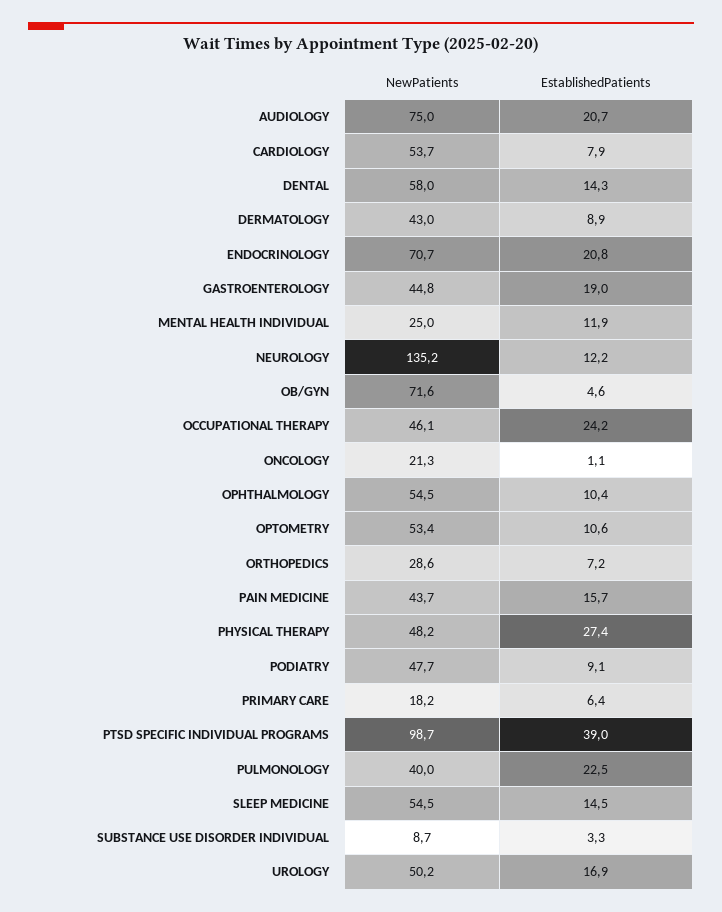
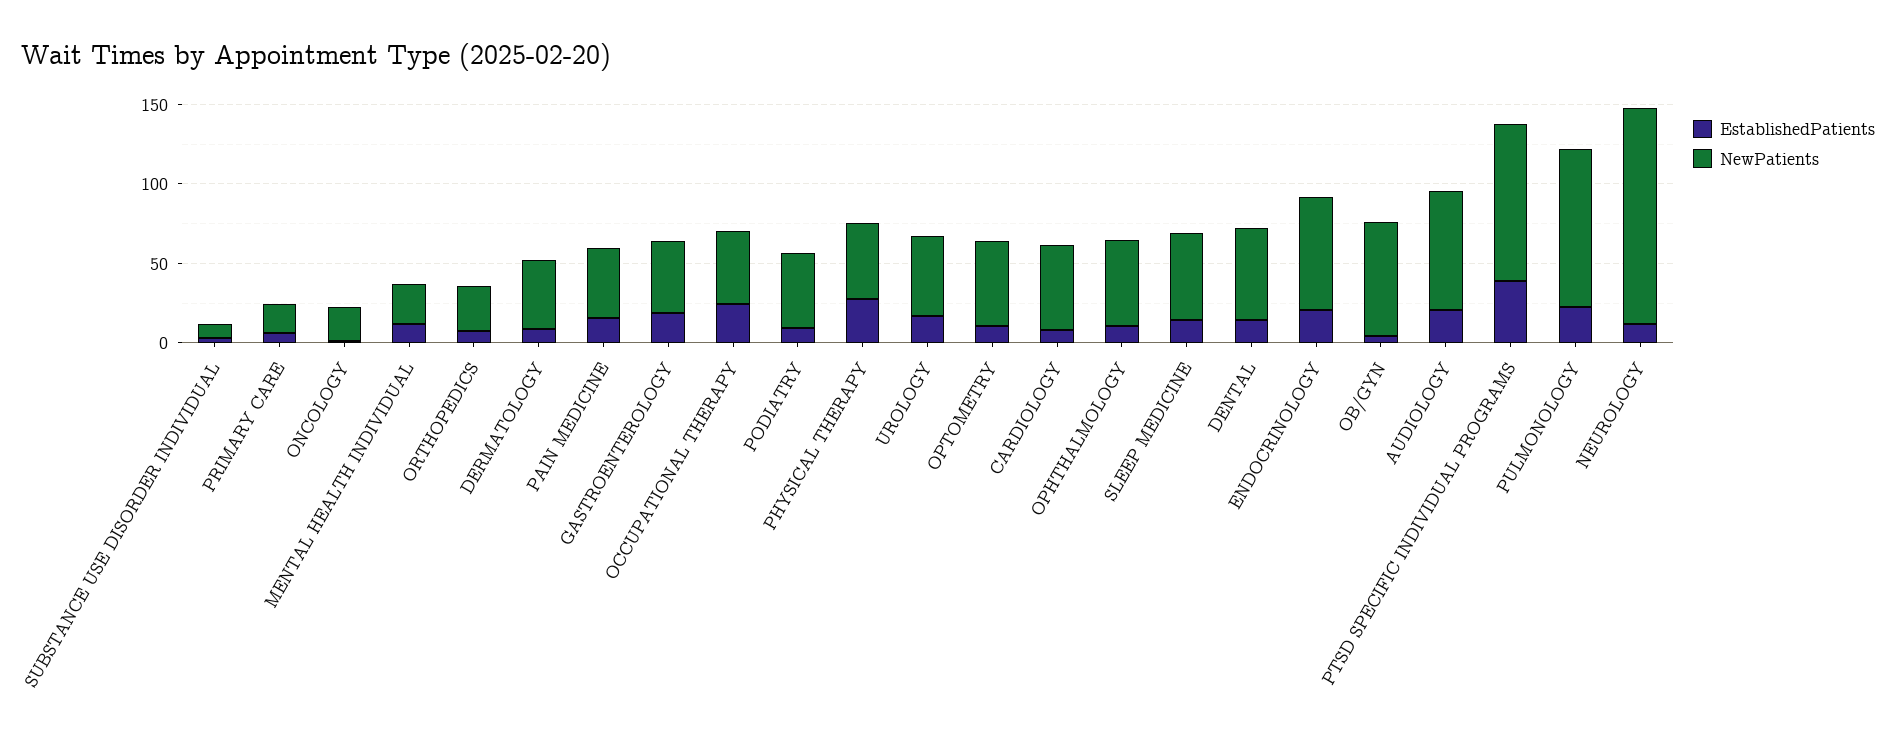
  {
    "NewPatients": {
      "AUDIOLOGY": 75,
      "CARDIOLOGY": 53.7,
      "DENTAL": 58,
      "DERMATOLOGY": 43,
      "ENDOCRINOLOGY": 70.7,
      "GASTROENTEROLOGY": 44.8,
      "MENTAL HEALTH INDIVIDUAL": 25,
      "NEUROLOGY": 135.2,
      "OB/GYN": 71.6,
      "OCCUPATIONAL THERAPY": 46.1,
      "ONCOLOGY": 21.3,
      "OPHTHALMOLOGY": 54.5,
      "OPTOMETRY": 53.4,
      "ORTHOPEDICS": 28.6,
      "PAIN MEDICINE": 43.7,
      "PHYSICAL THERAPY": 48.2,
      "PODIATRY": 47.7,
      "PRIMARY CARE": 18.2,
      "PTSD SPECIFIC INDIVIDUAL PROGRAMS": 98.7,
-     "PULMONOLOGY": 40,
+     "PULMONOLOGY": 100,
      "SLEEP MEDICINE": 54.5,
      "SUBSTANCE USE DISORDER INDIVIDUAL": 8.7,
      "UROLOGY": 50.2
    },
    "EstablishedPatients": {
      "AUDIOLOGY": 20.7,
      "CARDIOLOGY": 7.9,
      "DENTAL": 14.3,
      "DERMATOLOGY": 8.9,
      "ENDOCRINOLOGY": 20.8,
      "GASTROENTEROLOGY": 19,
      "MENTAL HEALTH INDIVIDUAL": 11.9,
      "NEUROLOGY": 12.2,
      "OB/GYN": 4.6,
      "OCCUPATIONAL THERAPY": 24.2,
      "ONCOLOGY": 1.1,
      "OPHTHALMOLOGY": 10.4,
      "OPTOMETRY": 10.6,
      "ORTHOPEDICS": 7.2,
      "PAIN MEDICINE": 15.7,
      "PHYSICAL THERAPY": 27.4,
      "PODIATRY": 9.1,
      "PRIMARY CARE": 6.4,
      "PTSD SPECIFIC INDIVIDUAL PROGRAMS": 39,
      "PULMONOLOGY": 22.5,
      "SLEEP MEDICINE": 14.5,
      "SUBSTANCE USE DISORDER INDIVIDUAL": 3.3,
      "UROLOGY": 16.9
    }
  }

